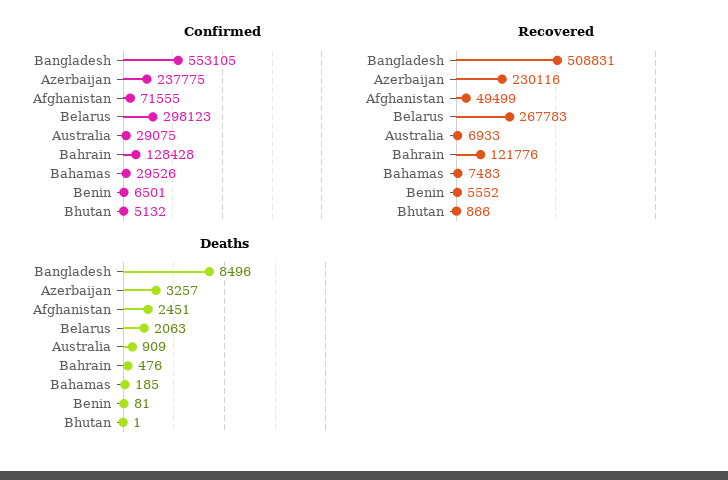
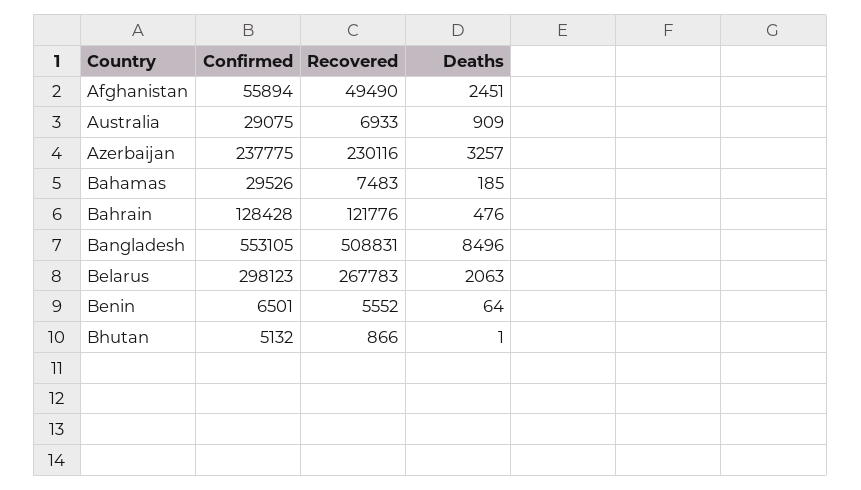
  {
    "Confirmed": {
      "Bangladesh": 553105,
      "Azerbaijan": 237775,
-     "Afghanistan": 71555,
+     "Afghanistan": 55894,
      "Belarus": 298123,
      "Australia": 29075,
      "Bahrain": 128428,
      "Bahamas": 29526,
      "Benin": 6501,
      "Bhutan": 5132
    },
    "Recovered": {
      "Bangladesh": 508831,
      "Azerbaijan": 230116,
-     "Afghanistan": 49499,
+     "Afghanistan": 49490,
      "Belarus": 267783,
      "Australia": 6933,
      "Bahrain": 121776,
      "Bahamas": 7483,
      "Benin": 5552,
      "Bhutan": 866
    },
    "Deaths": {
      "Bangladesh": 8496,
      "Azerbaijan": 3257,
      "Afghanistan": 2451,
      "Belarus": 2063,
      "Australia": 909,
      "Bahrain": 476,
      "Bahamas": 185,
-     "Benin": 81,
+     "Benin": 64,
      "Bhutan": 1
    }
  }

